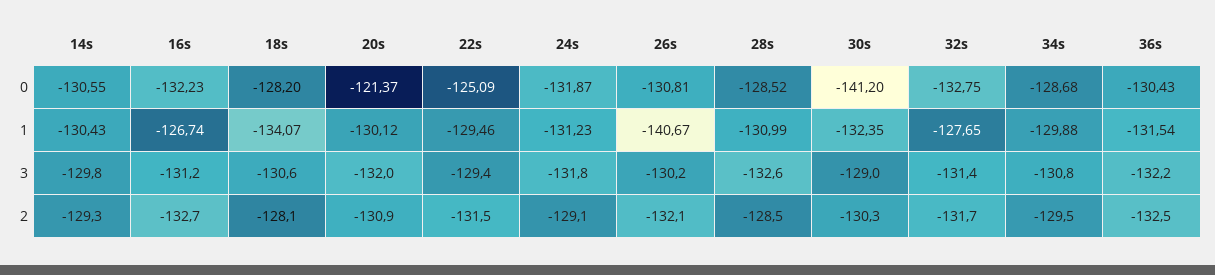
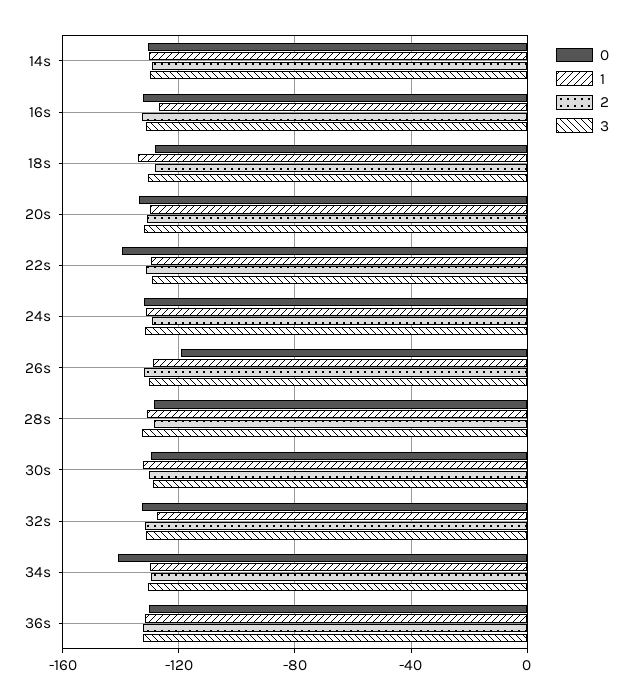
  {
    "0": {
      "14s": -130.55,
      "16s": -132.23,
      "18s": -128.2,
-     "20s": -121.37,
+     "20s": -135,
-     "22s": -125.09,
+     "22s": -140,
      "24s": -131.87,
-     "26s": -130.81,
+     "26s": -120,
      "28s": -128.52,
-     "30s": -141.2,
+     "30s": -130,
      "32s": -132.75,
-     "34s": -128.68,
+     "34s": -140,
      "36s": -130.43
    },
    "1": {
      "14s": -130.43,
      "16s": -126.74,
      "18s": -134.07,
      "20s": -130.12,
      "22s": -129.46,
      "24s": -131.23,
-     "26s": -140.67,
+     "26s": -130,
      "28s": -130.99,
      "30s": -132.35,
      "32s": -127.65,
      "34s": -129.88,
      "36s": -131.54
    },
    "3": {
      "14s": -129.8,
      "16s": -131.2,
      "18s": -130.6,
      "20s": -132,
      "22s": -129.4,
      "24s": -131.8,
      "26s": -130.2,
      "28s": -132.6,
      "30s": -129,
      "32s": -131.4,
      "34s": -130.8,
      "36s": -132.2
    },
    "2": {
      "14s": -129.3,
      "16s": -132.7,
      "18s": -128.1,
      "20s": -130.9,
      "22s": -131.5,
      "24s": -129.1,
      "26s": -132.1,
      "28s": -128.5,
      "30s": -130.3,
      "32s": -131.7,
      "34s": -129.5,
      "36s": -132.5
    }
  }

